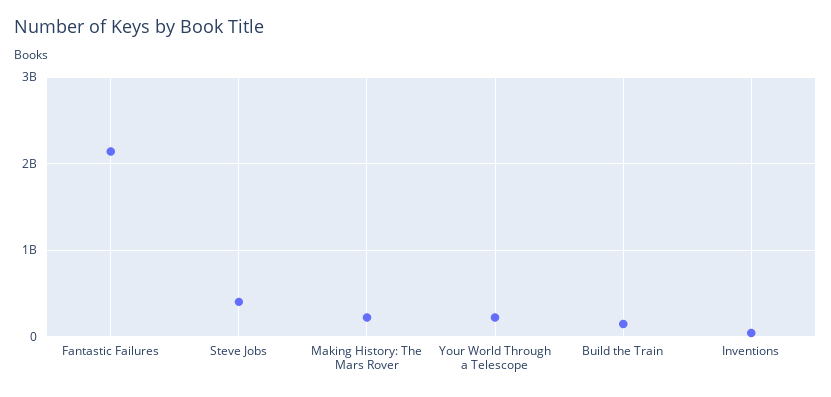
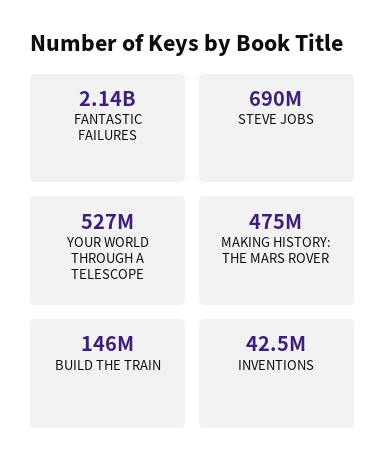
  {
    "Fantastic Failures": 2140000000,
-   "Steve Jobs": 400000000,
+   "Steve Jobs": 690000000,
-   "Making History: The Mars Rover": 200000000,
+   "Making History: The Mars Rover": 475000000,
-   "Your World Through a Telescope": 200000000,
+   "Your World Through a Telescope": 527000000,
    "Build the Train": 146000000,
    "Inventions": 42500000
  }

